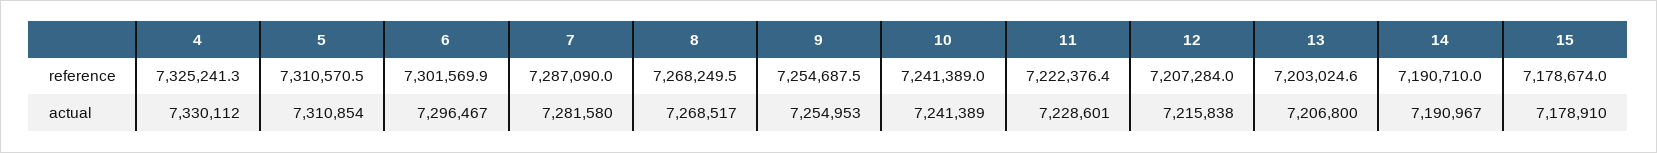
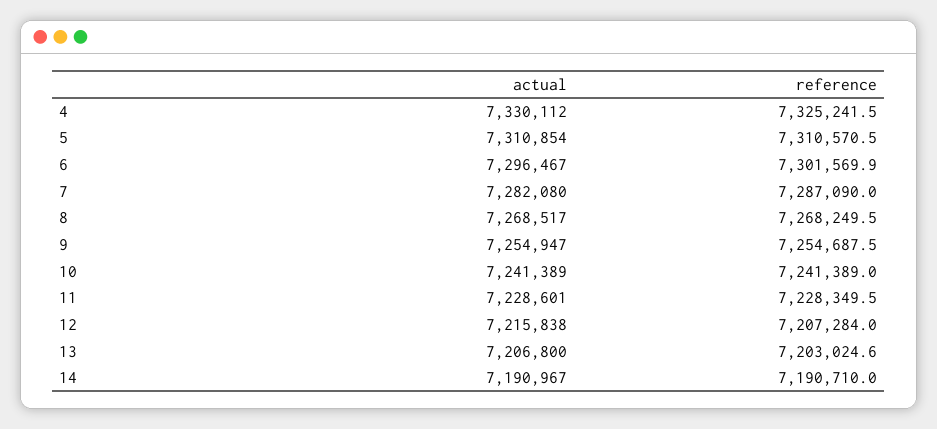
  {
    "4": {
-     "reference": 7325241.3,
+     "reference": 7325241.5,
      "actual": 7330112
    },
    "5": {
      "reference": 7310570.5,
      "actual": 7310854
    },
    "6": {
      "reference": 7301569.9,
      "actual": 7296467
    },
    "7": {
      "reference": 7287090,
-     "actual": 7281580
+     "actual": 7282080
    },
    "8": {
      "reference": 7268249.5,
      "actual": 7268517
    },
    "9": {
      "reference": 7254687.5,
-     "actual": 7254953
+     "actual": 7254947
    },
    "10": {
      "reference": 7241389,
      "actual": 7241389
    },
    "11": {
-     "reference": 7222376.4,
+     "reference": 7228349.5,
      "actual": 7228601
    },
    "12": {
      "reference": 7207284,
      "actual": 7215838
    },
    "13": {
      "reference": 7203024.6,
      "actual": 7206800
    },
    "14": {
      "reference": 7190710,
      "actual": 7190967
-   },
+   }
-   "15": {
-     "reference": 7178674,
-     "actual": 7178910
-   }
  }

